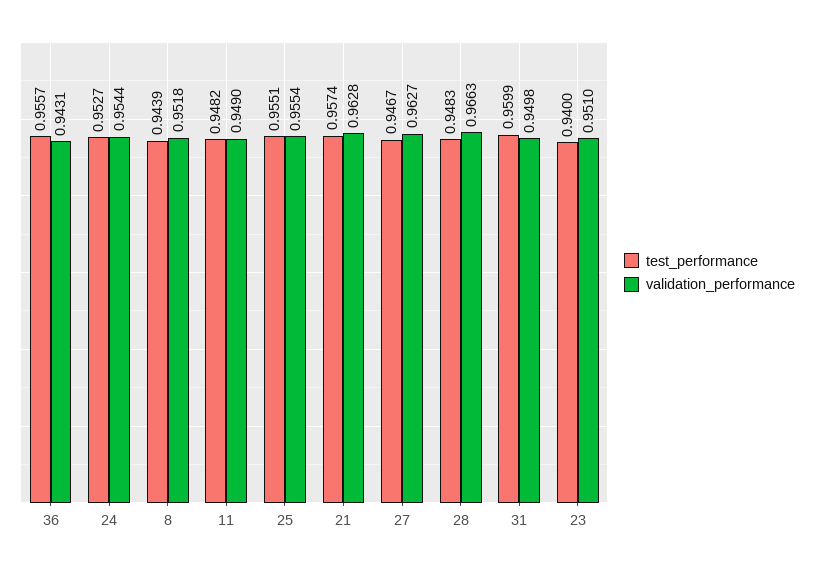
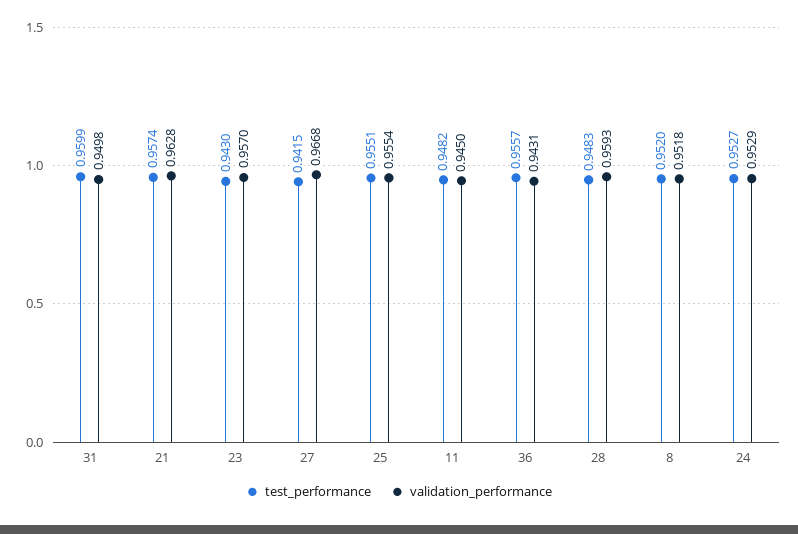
  {
    "test_performance": {
      "36": 0.9557,
      "24": 0.9527,
-     "8": 0.9439,
+     "8": 0.952,
      "11": 0.9482,
      "25": 0.9551,
      "21": 0.9574,
-     "27": 0.9467,
+     "27": 0.9415,
      "28": 0.9483,
      "31": 0.9599,
-     "23": 0.94
+     "23": 0.943
    },
    "validation_performance": {
      "36": 0.9431,
-     "24": 0.9544,
+     "24": 0.9529,
      "8": 0.9518,
-     "11": 0.949,
+     "11": 0.945,
      "25": 0.9554,
      "21": 0.9628,
-     "27": 0.9627,
+     "27": 0.9668,
-     "28": 0.9663,
+     "28": 0.9593,
      "31": 0.9498,
-     "23": 0.951
+     "23": 0.957
    }
  }

